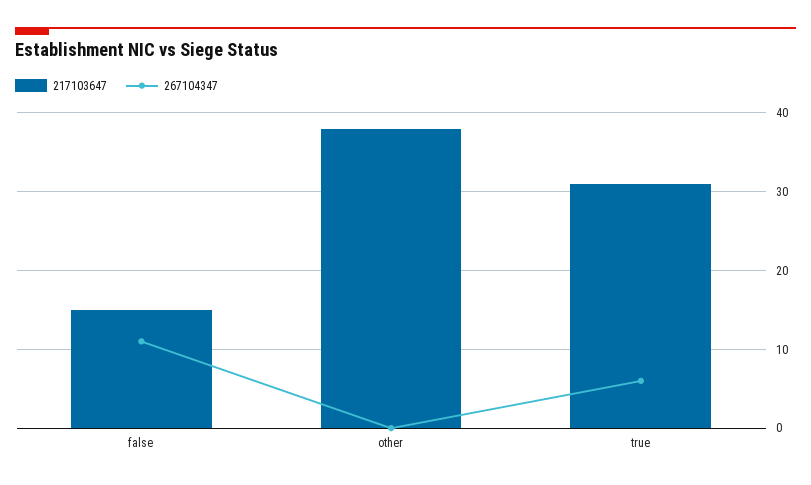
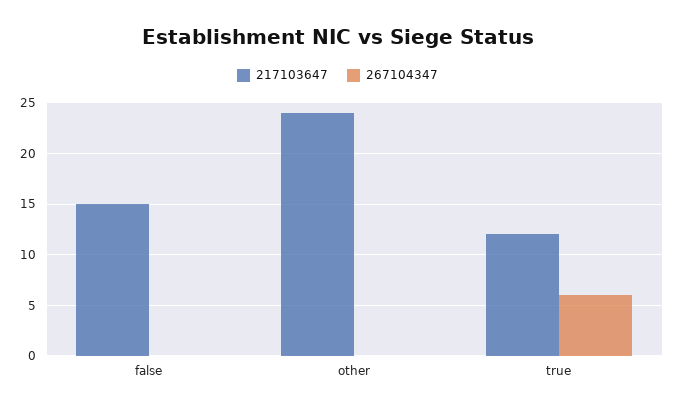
  {
    "217103647": {
      "false": 15,
-     "other": 38,
+     "other": 24,
-     "true": 31
+     "true": 12
    },
    "267104347": {
-     "false": 11,
+     "false": 0,
      "other": 0,
      "true": 6
    }
  }

